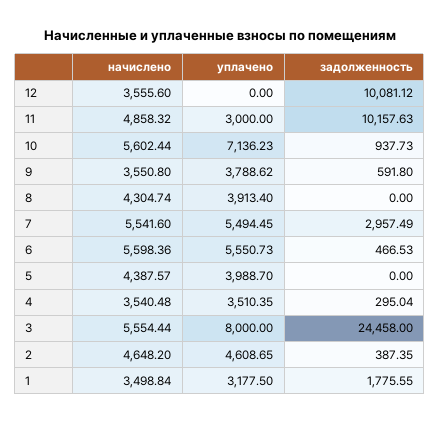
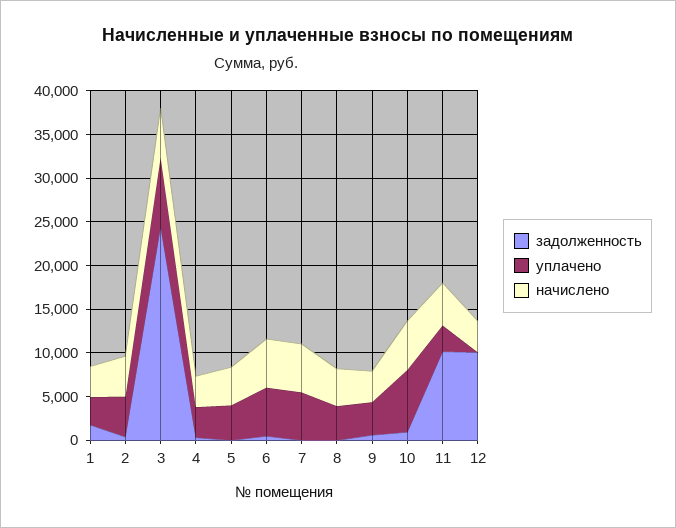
  {
    "начислено": {
      "12": 3555.6,
      "11": 4858.32,
      "10": 5602.44,
      "9": 3550.8,
      "8": 4304.74,
      "7": 5541.6,
      "6": 5598.36,
      "5": 4387.57,
      "4": 3540.48,
      "3": 5554.44,
      "2": 4648.2,
      "1": 3498.84
    },
    "уплачено": {
      "12": 0,
      "11": 3000,
      "10": 7136.23,
      "9": 3788.62,
      "8": 3913.4,
      "7": 5494.45,
      "6": 5550.73,
      "5": 3988.7,
      "4": 3510.35,
      "3": 8000,
      "2": 4608.65,
      "1": 3177.5
    },
    "задолженность": {
      "12": 10081.12,
      "11": 10157.63,
      "10": 937.73,
      "9": 591.8,
      "8": 0,
-     "7": 2957.49,
+     "7": 0,
      "6": 466.53,
      "5": 0,
      "4": 295.04,
      "3": 24458,
      "2": 387.35,
      "1": 1775.55
    }
  }

